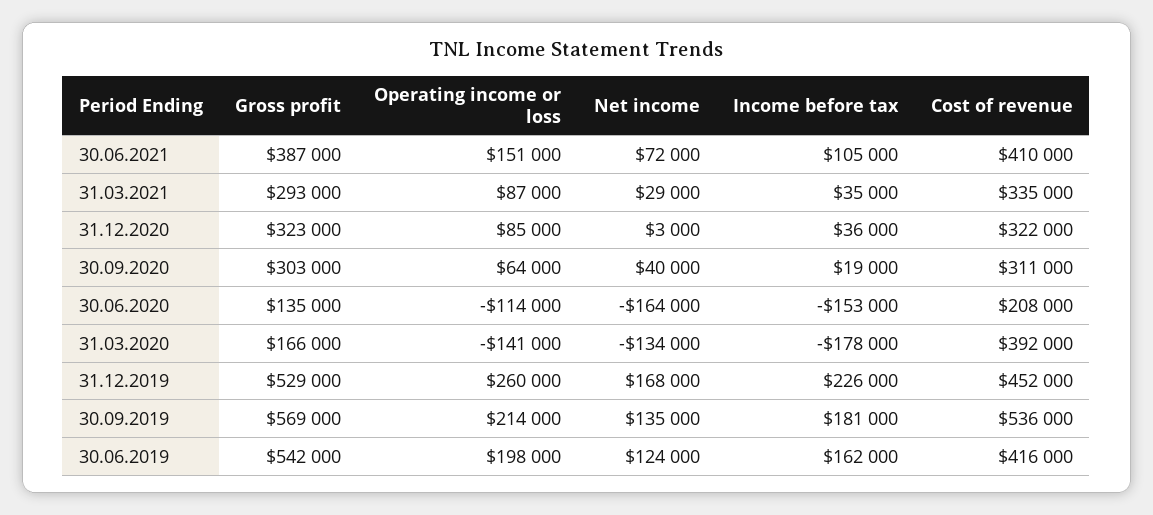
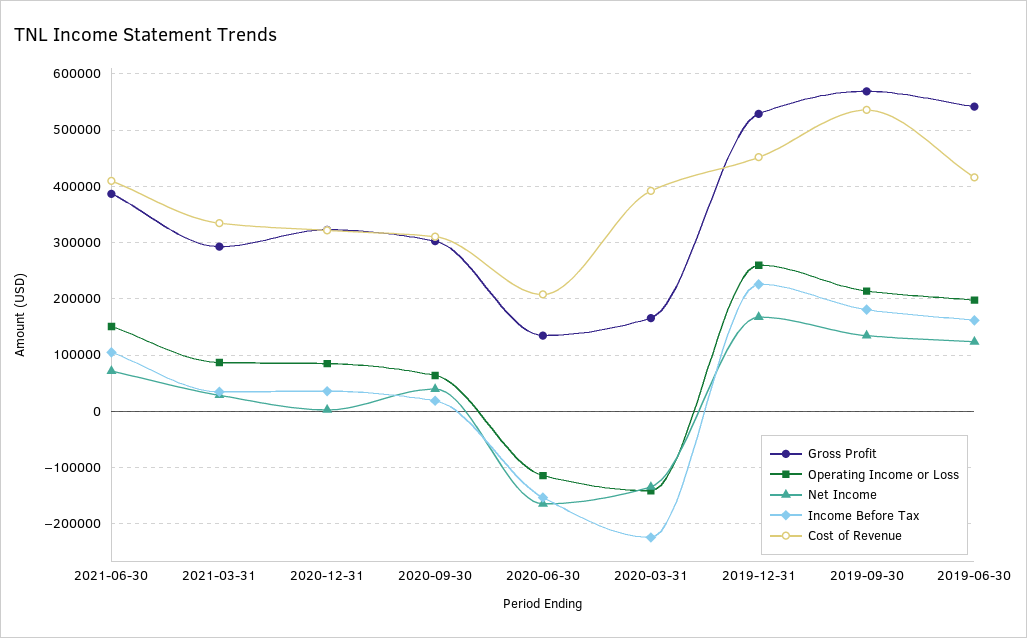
  {
    "Gross profit": {
      "30.06.2021": 387000,
      "31.03.2021": 293000,
      "31.12.2020": 323000,
      "30.09.2020": 303000,
      "30.06.2020": 135000,
      "31.03.2020": 166000,
      "31.12.2019": 529000,
      "30.09.2019": 569000,
      "30.06.2019": 542000
    },
    "Operating income or loss": {
      "30.06.2021": 151000,
      "31.03.2021": 87000,
      "31.12.2020": 85000,
      "30.09.2020": 64000,
      "30.06.2020": -114000,
      "31.03.2020": -141000,
      "31.12.2019": 260000,
      "30.09.2019": 214000,
      "30.06.2019": 198000
    },
    "Net income": {
      "30.06.2021": 72000,
      "31.03.2021": 29000,
      "31.12.2020": 3000,
      "30.09.2020": 40000,
      "30.06.2020": -164000,
      "31.03.2020": -134000,
      "31.12.2019": 168000,
      "30.09.2019": 135000,
      "30.06.2019": 124000
    },
    "Income before tax": {
      "30.06.2021": 105000,
      "31.03.2021": 35000,
      "31.12.2020": 36000,
      "30.09.2020": 19000,
      "30.06.2020": -153000,
-     "31.03.2020": -178000,
+     "31.03.2020": -220000,
      "31.12.2019": 226000,
      "30.09.2019": 181000,
      "30.06.2019": 162000
    },
    "Cost of revenue": {
      "30.06.2021": 410000,
      "31.03.2021": 335000,
      "31.12.2020": 322000,
      "30.09.2020": 311000,
      "30.06.2020": 208000,
      "31.03.2020": 392000,
      "31.12.2019": 452000,
      "30.09.2019": 536000,
      "30.06.2019": 416000
    }
  }

